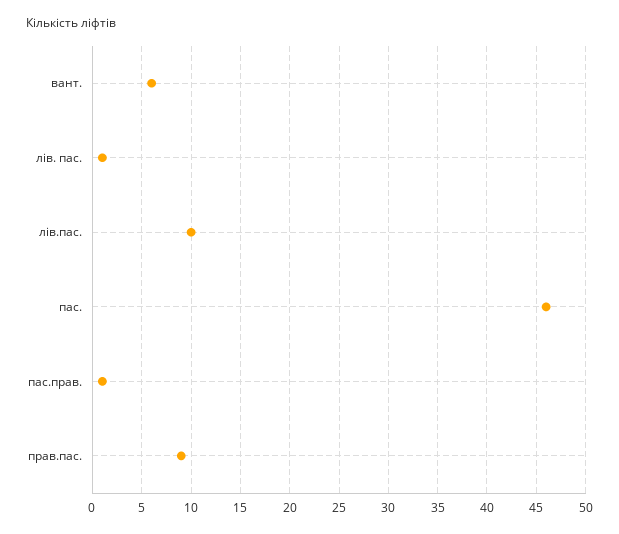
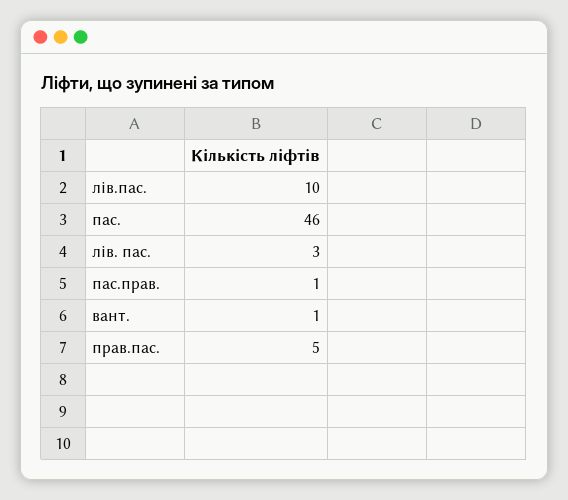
  {
-   "вант.": 6,
+   "вант.": 1,
-   "лів. пас.": 1,
+   "лів. пас.": 3,
    "лів.пас.": 10,
    "пас.": 46,
    "пас.прав.": 1,
-   "прав.пас.": 9
+   "прав.пас.": 5
  }

